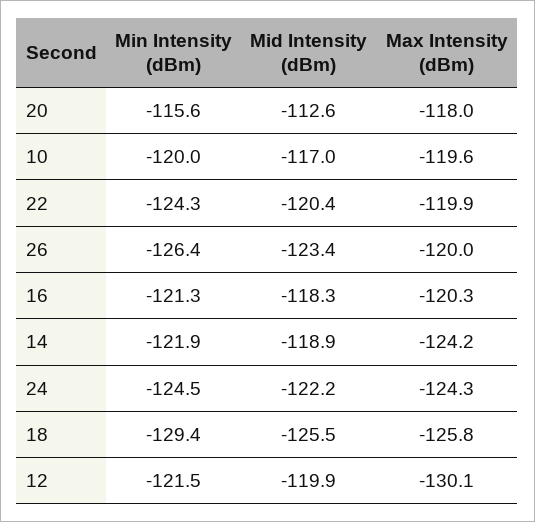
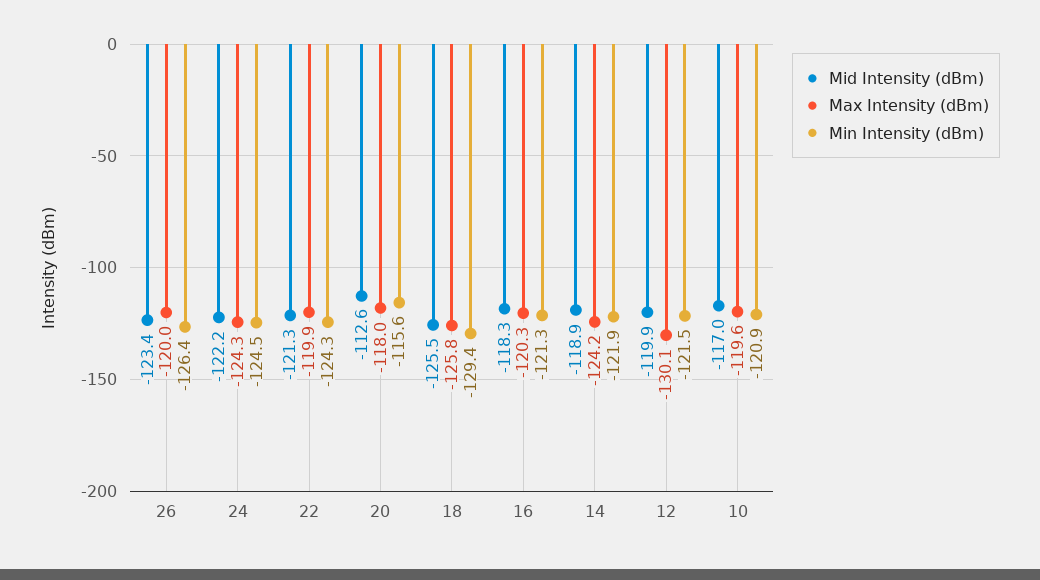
  {
    "Min Intensity (dBm)": {
      "20": -115.6,
-     "10": -120,
+     "10": -120.9,
      "22": -124.3,
      "26": -126.4,
      "16": -121.3,
      "14": -121.9,
      "24": -124.5,
      "18": -129.4,
      "12": -121.5
    },
    "Mid Intensity (dBm)": {
      "20": -112.6,
      "10": -117,
-     "22": -120.4,
+     "22": -121.3,
      "26": -123.4,
      "16": -118.3,
      "14": -118.9,
      "24": -122.2,
      "18": -125.5,
      "12": -119.9
    },
    "Max Intensity (dBm)": {
      "20": -118,
      "10": -119.6,
      "22": -119.9,
      "26": -120,
      "16": -120.3,
      "14": -124.2,
      "24": -124.3,
      "18": -125.8,
      "12": -130.1
    }
  }

